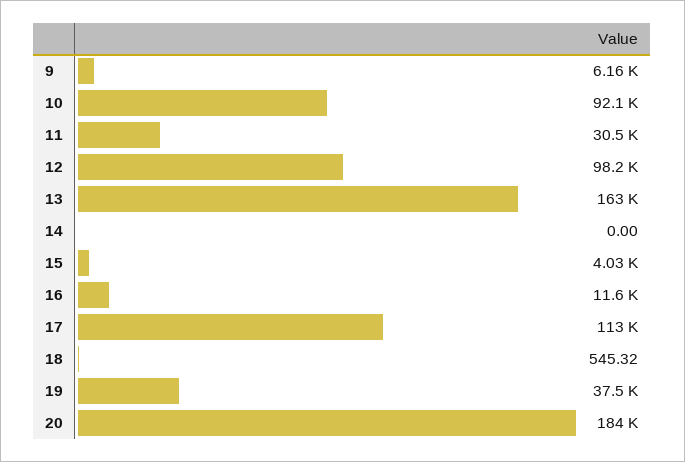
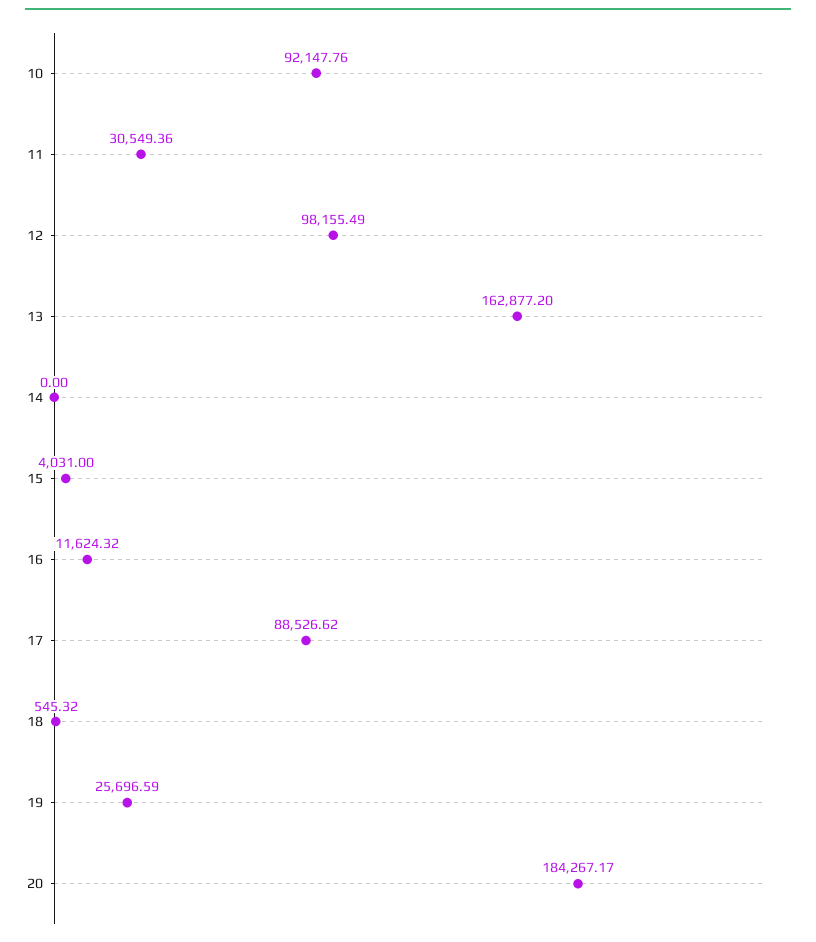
  {
-   "9": 6160,
    "10": 92147.76,
    "11": 30549.36,
    "12": 98155.49,
    "13": 162877.2,
    "14": 0,
    "15": 4031,
    "16": 11624.32,
-   "17": 113000,
+   "17": 88526.62,
    "18": 545.32,
-   "19": 37500,
+   "19": 25696.59,
    "20": 184267.17
  }

